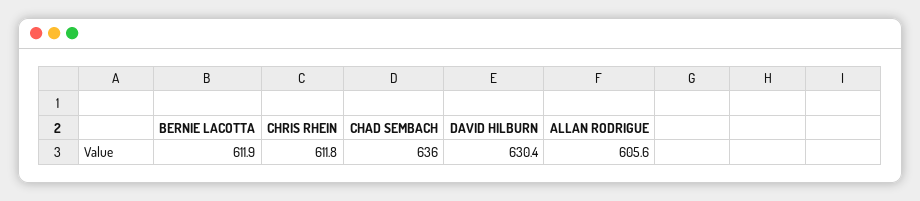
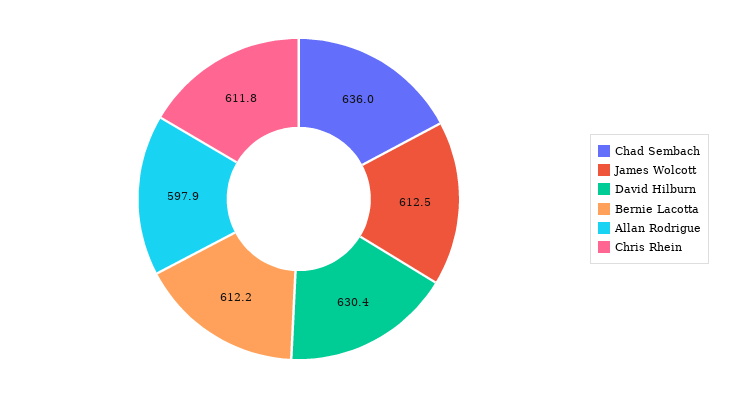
  {
-   "BERNIE LACOTTA": 611.9,
+   "BERNIE LACOTTA": 612.2,
    "CHRIS RHEIN": 611.8,
    "CHAD SEMBACH": 636,
    "DAVID HILBURN": 630.4,
-   "ALLAN RODRIGUE": 605.6
+   "ALLAN RODRIGUE": 597.9,
+   "James Wolcott": 612.5
  }

